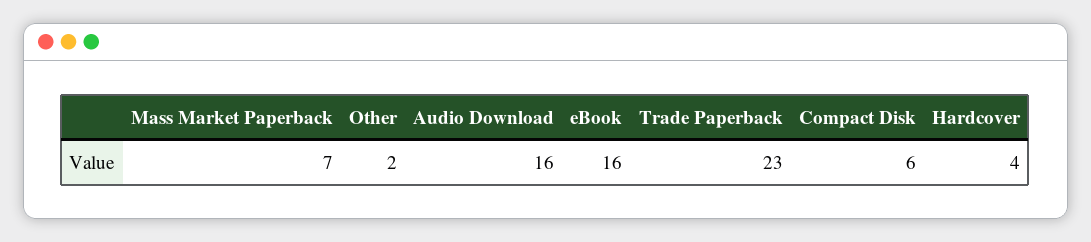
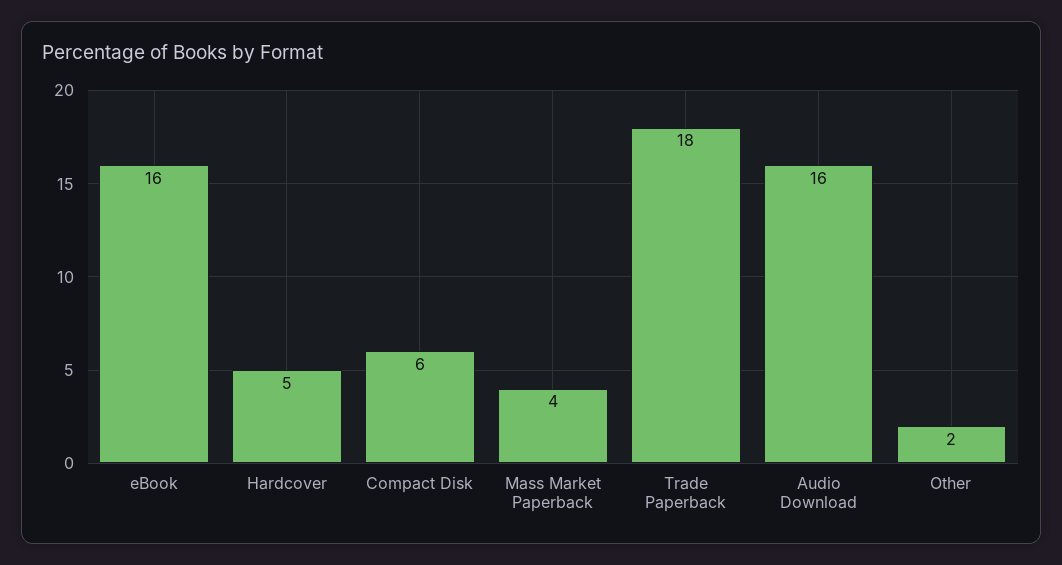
  {
-   "Mass Market Paperback": 7,
+   "Mass Market Paperback": 4,
    "Other": 2,
    "Audio Download": 16,
    "eBook": 16,
-   "Trade Paperback": 23,
+   "Trade Paperback": 18,
    "Compact Disk": 6,
-   "Hardcover": 4
+   "Hardcover": 5
  }

